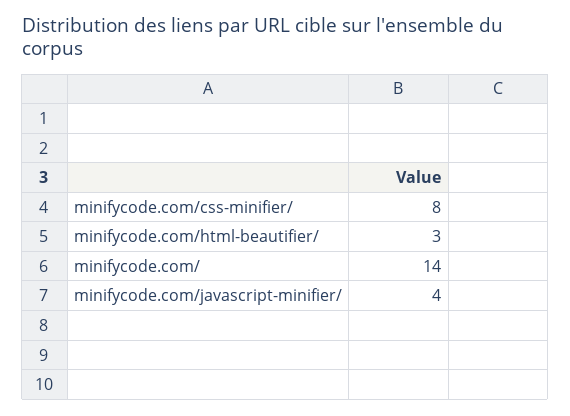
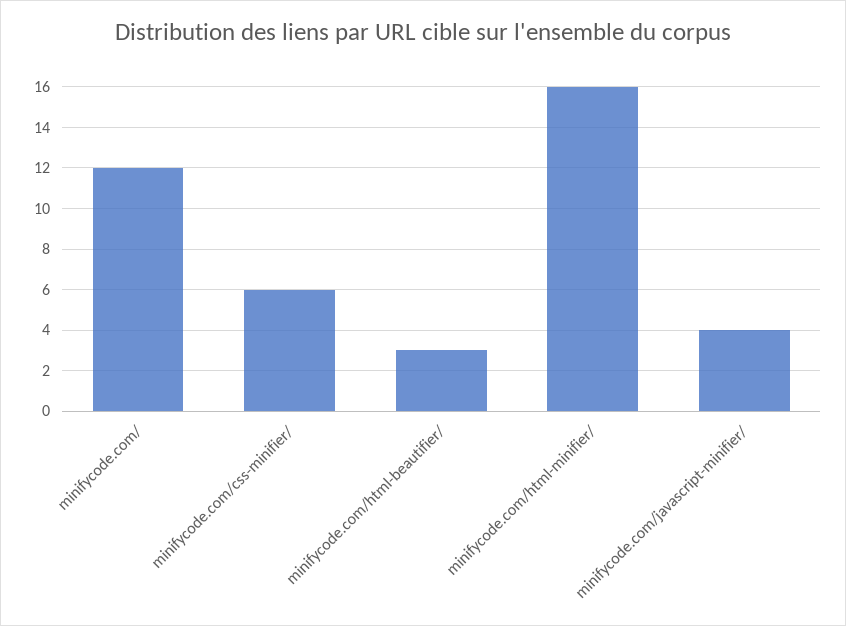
  {
-   "minifycode.com/css-minifier/": 8,
+   "minifycode.com/css-minifier/": 6,
    "minifycode.com/html-beautifier/": 3,
-   "minifycode.com/": 14,
+   "minifycode.com/": 12,
-   "minifycode.com/javascript-minifier/": 4
+   "minifycode.com/javascript-minifier/": 4,
+   "minifycode.com/html-minifier/": 16
  }

